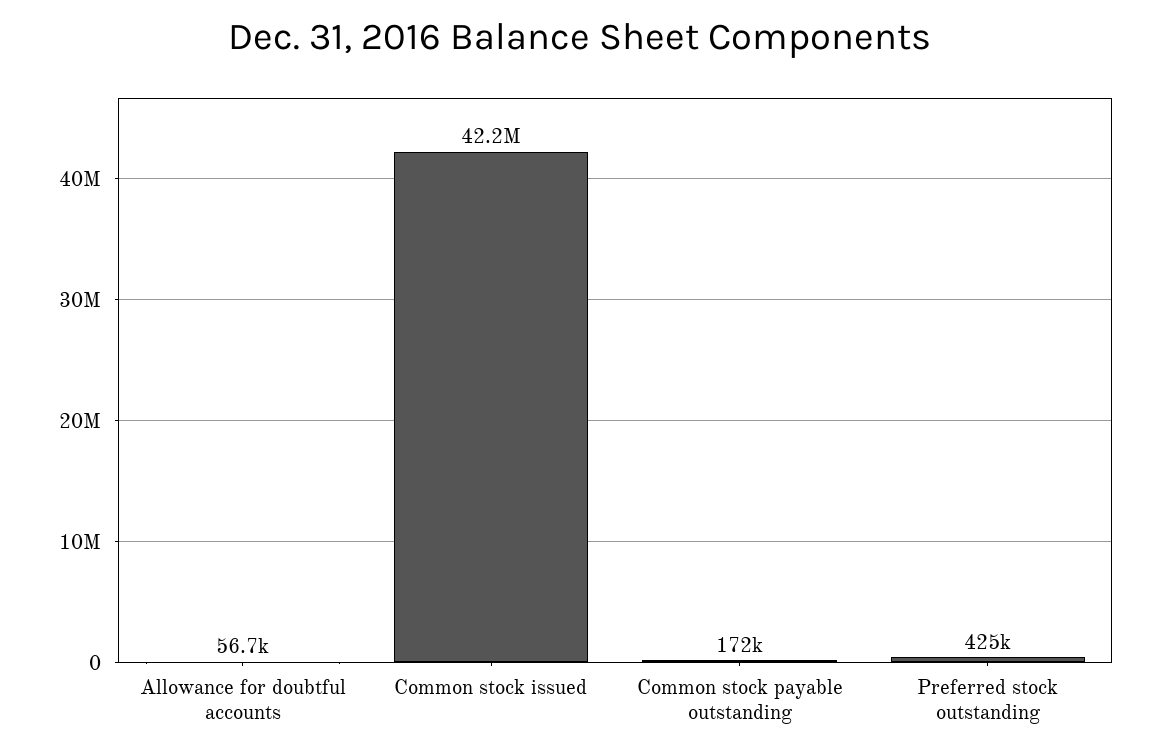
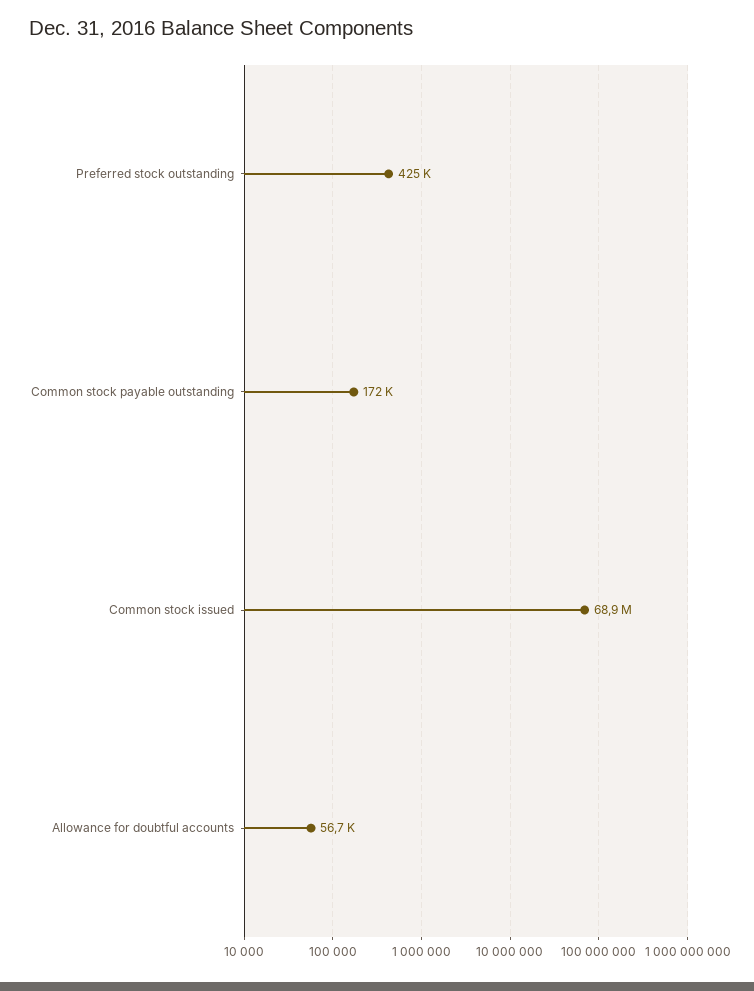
  {
    "Allowance for doubtful accounts": 56700,
-   "Common stock issued": 42200000,
+   "Common stock issued": 68900000,
    "Common stock payable outstanding": 172000,
    "Preferred stock outstanding": 425000
  }

